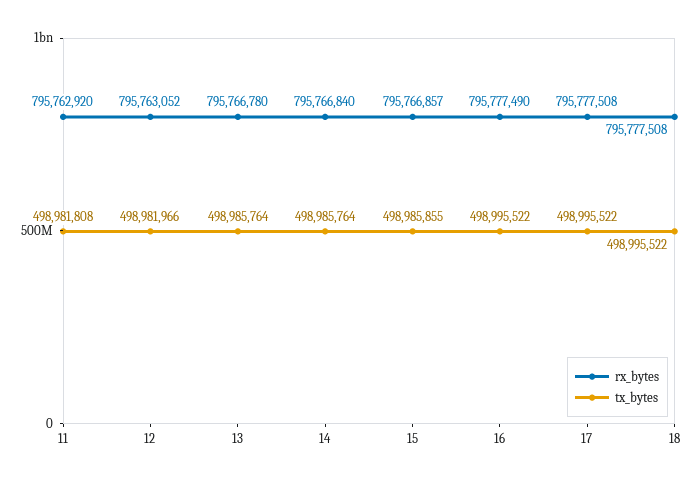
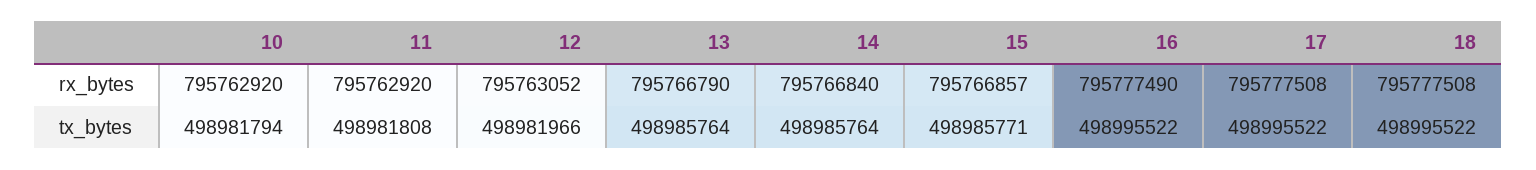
  {
    "rx_bytes": {
      "11": 795762920,
      "12": 795763052,
-     "13": 795766780,
+     "13": 795766790,
      "14": 795766840,
      "15": 795766857,
      "16": 795777490,
      "17": 795777508,
-     "18": 795777508
+     "18": 795777508,
+     "10": 795762920
    },
    "tx_bytes": {
      "11": 498981808,
      "12": 498981966,
      "13": 498985764,
      "14": 498985764,
-     "15": 498985855,
+     "15": 498985771,
      "16": 498995522,
      "17": 498995522,
-     "18": 498995522
+     "18": 498995522,
+     "10": 498981794
    }
  }

